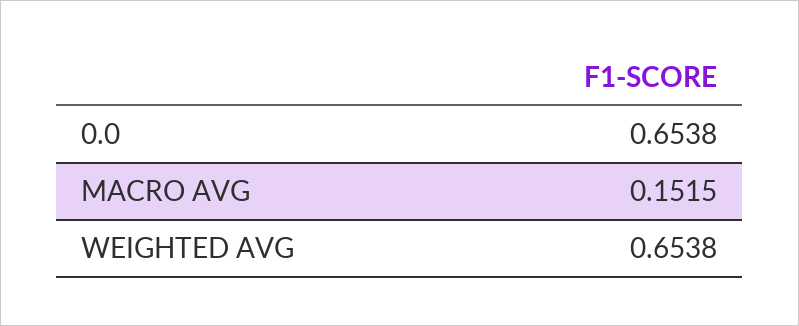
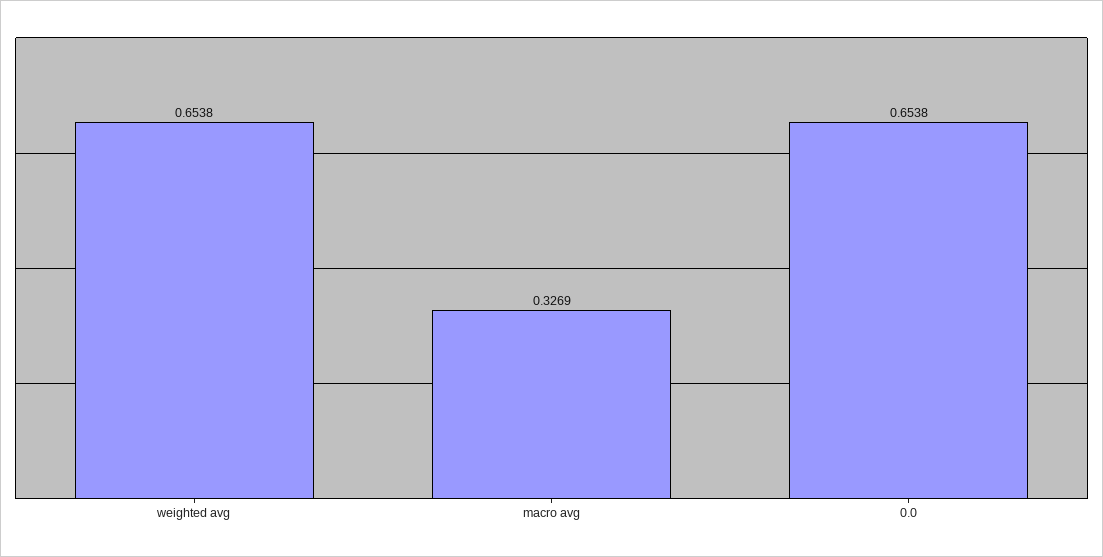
  {
    "0.0": 0.6538,
-   "MACRO AVG": 0.1515,
+   "MACRO AVG": 0.3269,
    "WEIGHTED AVG": 0.6538
  }

